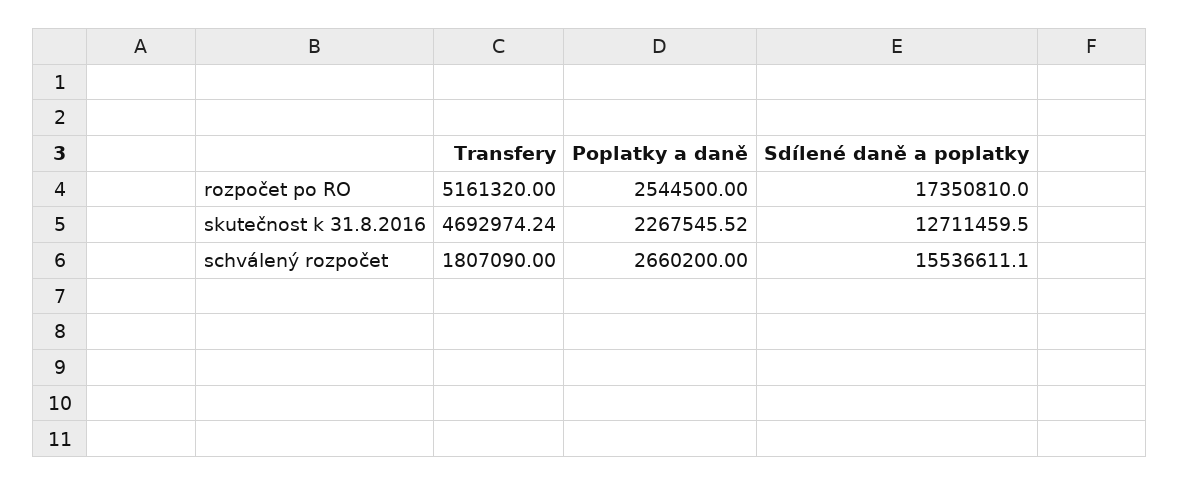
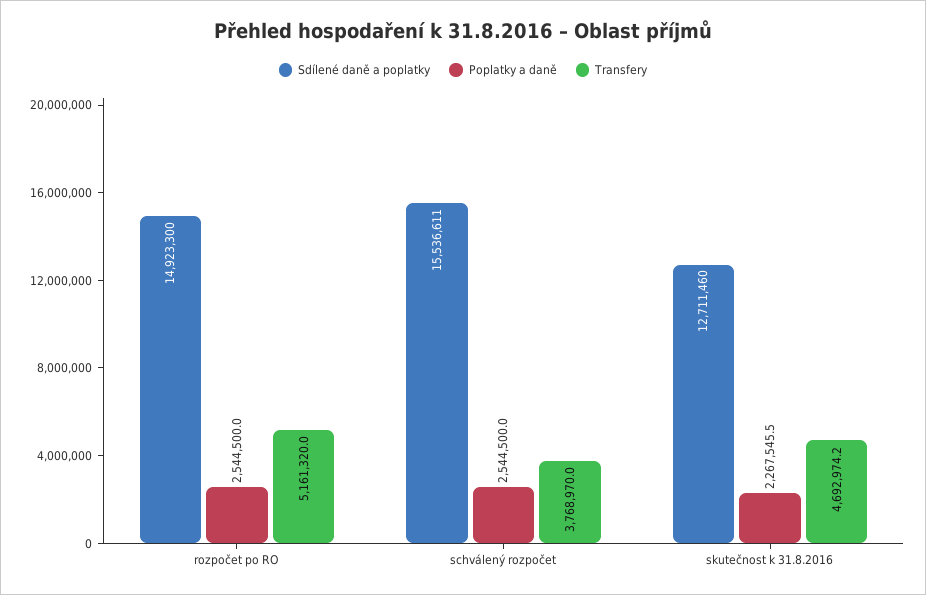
  {
    "Transfery": {
      "rozpočet po RO": 5161320,
      "skutečnost k 31.8.2016": 4692974.24,
-     "schválený rozpočet": 1807090
+     "schválený rozpočet": 3768970
    },
    "Poplatky a daně": {
      "rozpočet po RO": 2544500,
      "skutečnost k 31.8.2016": 2267545.52,
-     "schválený rozpočet": 2660200
+     "schválený rozpočet": 2544500
    },
    "Sdílené daně a poplatky": {
-     "rozpočet po RO": 17350810,
+     "rozpočet po RO": 14923300,
      "skutečnost k 31.8.2016": 12711459.5,
      "schválený rozpočet": 15536611.1
    }
  }

